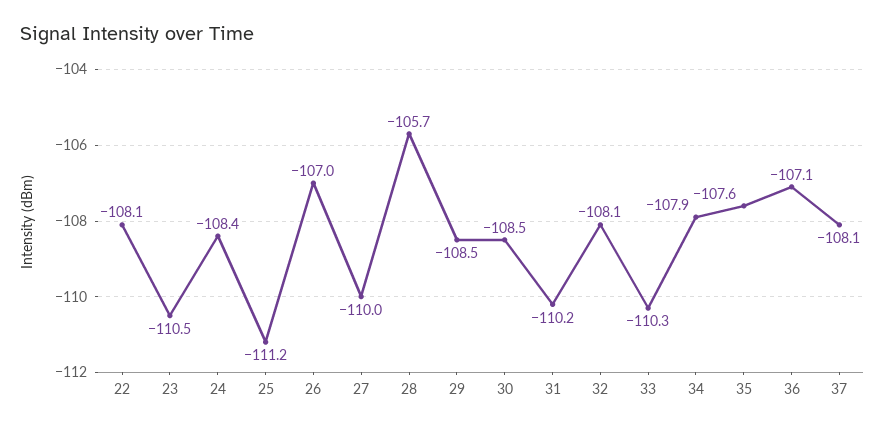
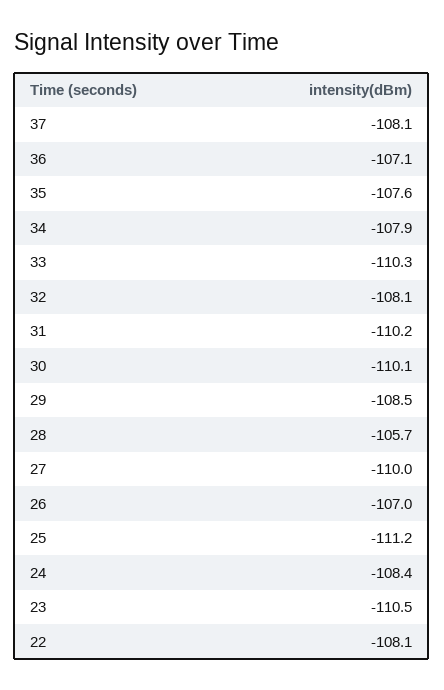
  {
    "22": -108.1,
    "23": -110.5,
    "24": -108.4,
    "25": -111.2,
    "26": -107,
    "27": -110,
    "28": -105.7,
    "29": -108.5,
-   "30": -108.5,
+   "30": -110.1,
    "31": -110.2,
    "32": -108.1,
    "33": -110.3,
    "34": -107.9,
    "35": -107.6,
    "36": -107.1,
    "37": -108.1
  }

